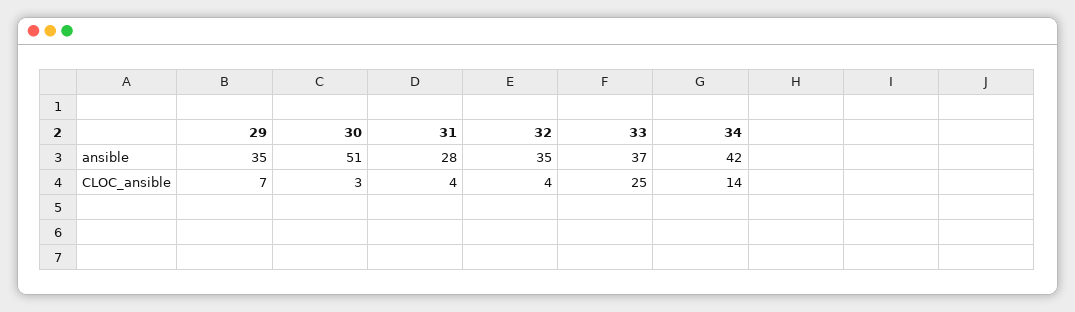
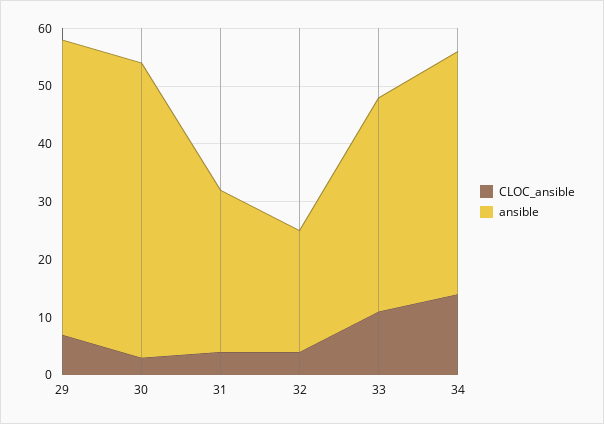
  {
    "ansible": {
-     "29": 35,
+     "29": 50,
      "30": 51,
      "31": 28,
-     "32": 35,
+     "32": 20,
      "33": 37,
      "34": 42
    },
    "CLOC_ansible": {
      "29": 7,
      "30": 3,
      "31": 4,
      "32": 4,
-     "33": 25,
+     "33": 10,
      "34": 14
    }
  }

